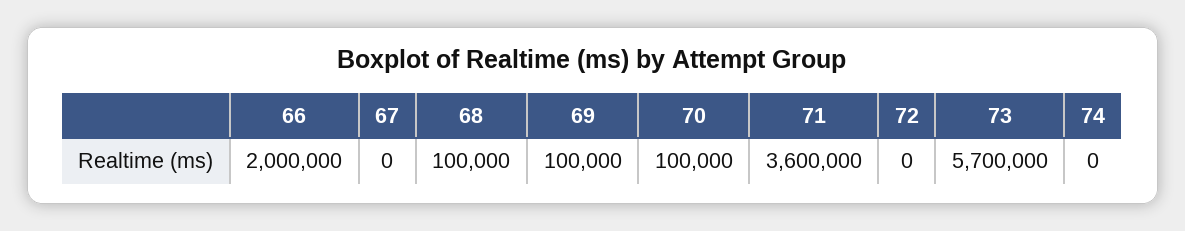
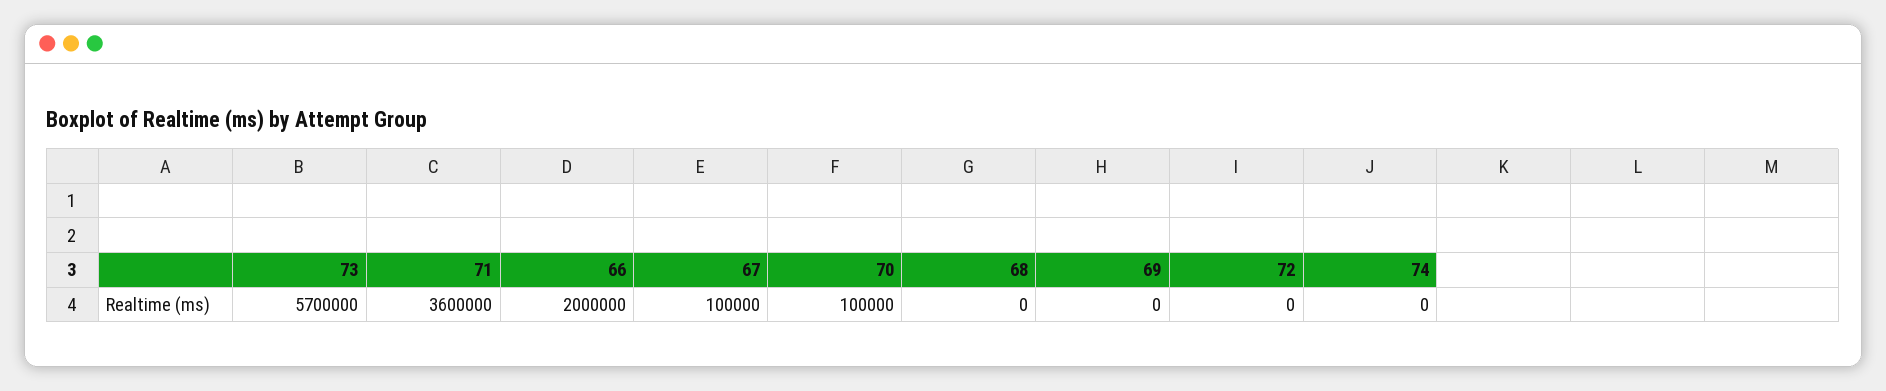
  {
    "66": 2000000,
-   "67": 0,
+   "67": 100000,
-   "68": 100000,
+   "68": 0,
-   "69": 100000,
+   "69": 0,
    "70": 100000,
    "71": 3600000,
    "72": 0,
    "73": 5700000,
    "74": 0
  }

